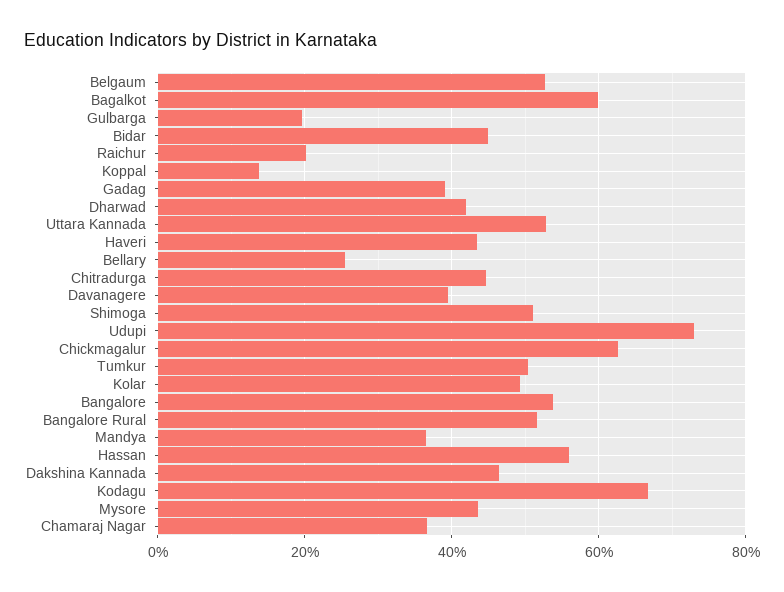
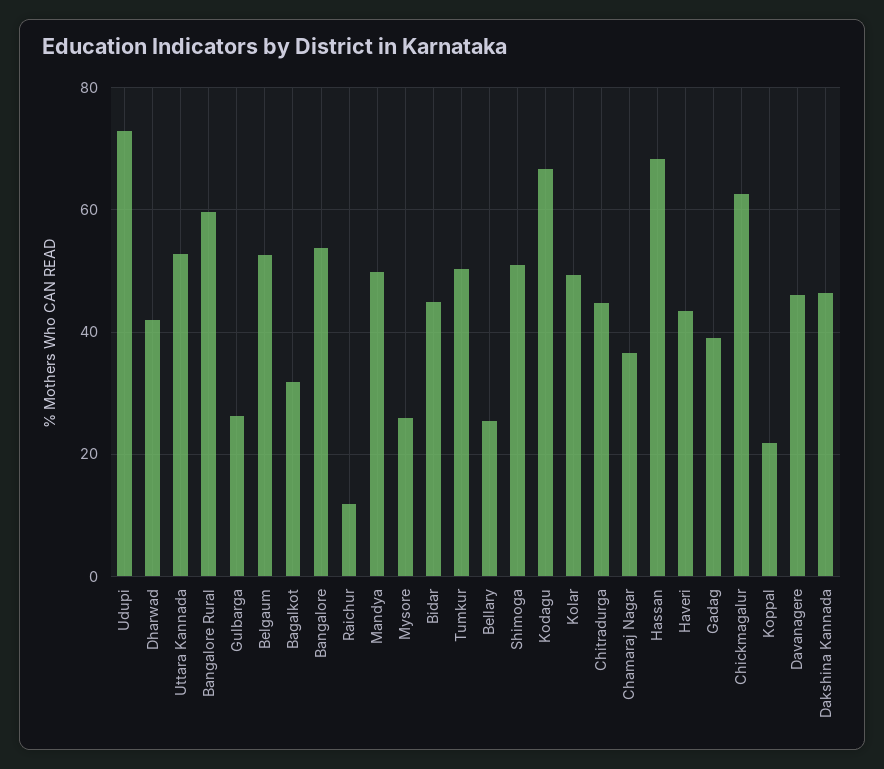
  {
    "Belgaum": 52,
-   "Bagalkot": 60,
+   "Bagalkot": 32,
-   "Gulbarga": 20,
+   "Gulbarga": 26,
    "Bidar": 44,
-   "Raichur": 20,
+   "Raichur": 12,
-   "Koppal": 14,
+   "Koppal": 22,
    "Gadag": 40,
    "Dharwad": 42,
    "Uttara Kannada": 52,
    "Haveri": 44,
    "Bellary": 26,
    "Chitradurga": 44,
-   "Davanagere": 40,
+   "Davanagere": 46,
    "Shimoga": 52,
    "Udupi": 74,
    "Chickmagalur": 62,
    "Tumkur": 50,
    "Kolar": 50,
    "Bangalore": 54,
-   "Bangalore Rural": 52,
+   "Bangalore Rural": 60,
-   "Mandya": 36,
+   "Mandya": 50,
-   "Hassan": 56,
+   "Hassan": 68,
    "Dakshina Kannada": 46,
    "Kodagu": 66,
-   "Mysore": 44,
+   "Mysore": 26,
    "Chamaraj Nagar": 36
  }

